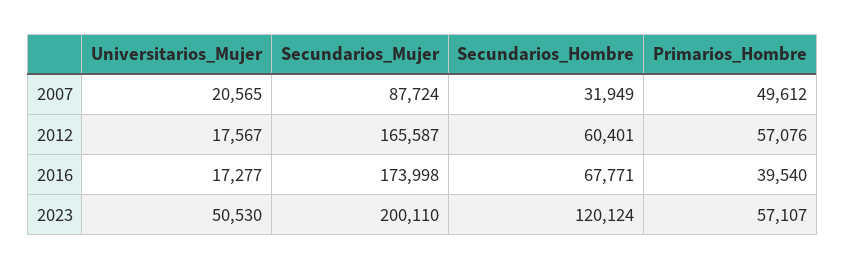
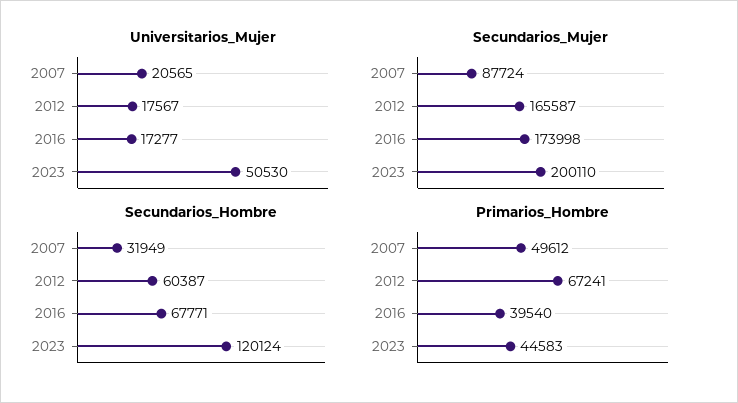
  {
    "Universitarios_Mujer": {
      "2007": 20565,
      "2012": 17567,
      "2016": 17277,
      "2023": 50530
    },
    "Secundarios_Mujer": {
      "2007": 87724,
      "2012": 165587,
      "2016": 173998,
      "2023": 200110
    },
    "Secundarios_Hombre": {
      "2007": 31949,
-     "2012": 60401,
+     "2012": 60387,
      "2016": 67771,
      "2023": 120124
    },
    "Primarios_Hombre": {
      "2007": 49612,
-     "2012": 57076,
+     "2012": 67241,
      "2016": 39540,
-     "2023": 57107
+     "2023": 44583
    }
  }

